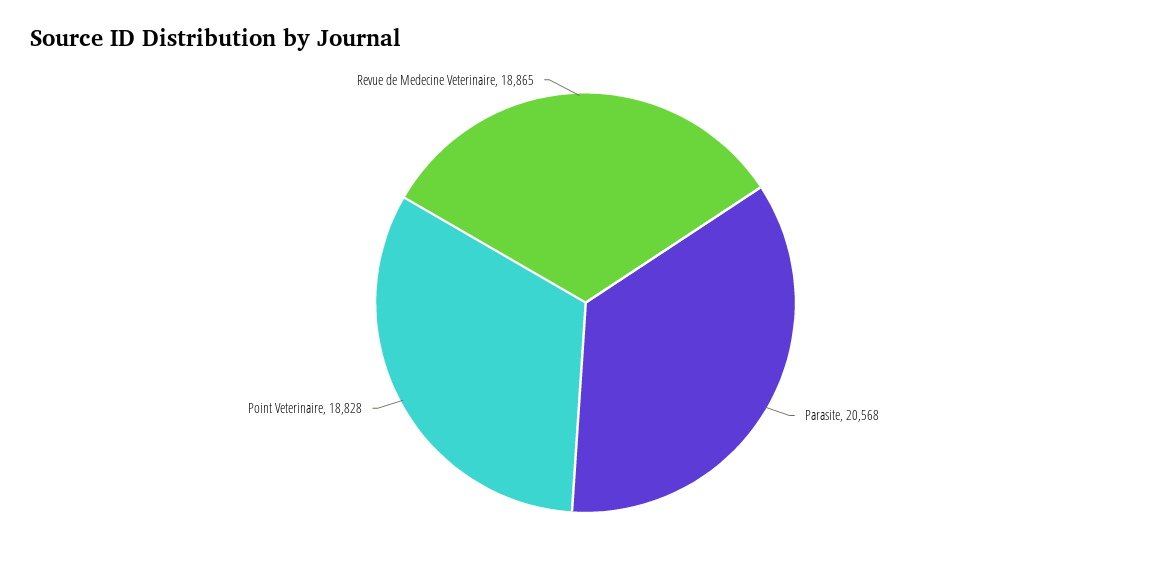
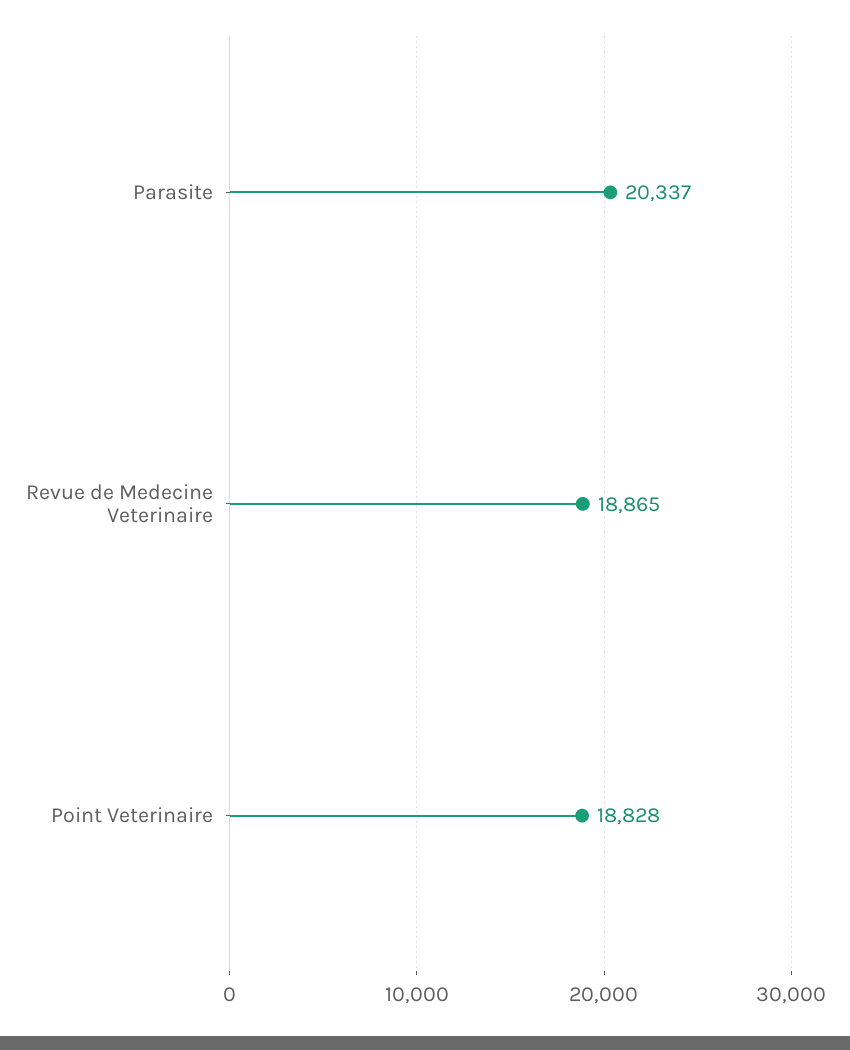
  {
-   "Parasite": 20568,
+   "Parasite": 20337,
    "Point Veterinaire": 18828,
    "Revue de Medecine Veterinaire": 18865
  }

